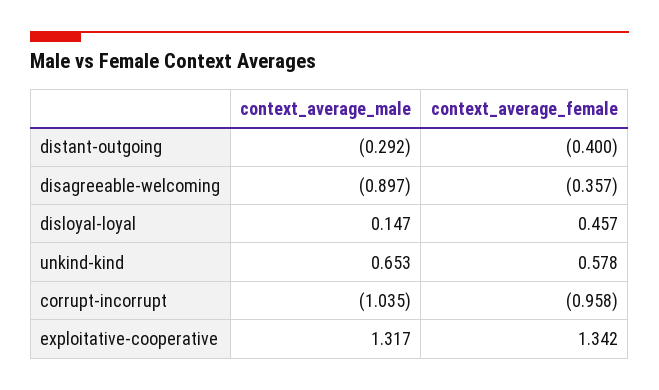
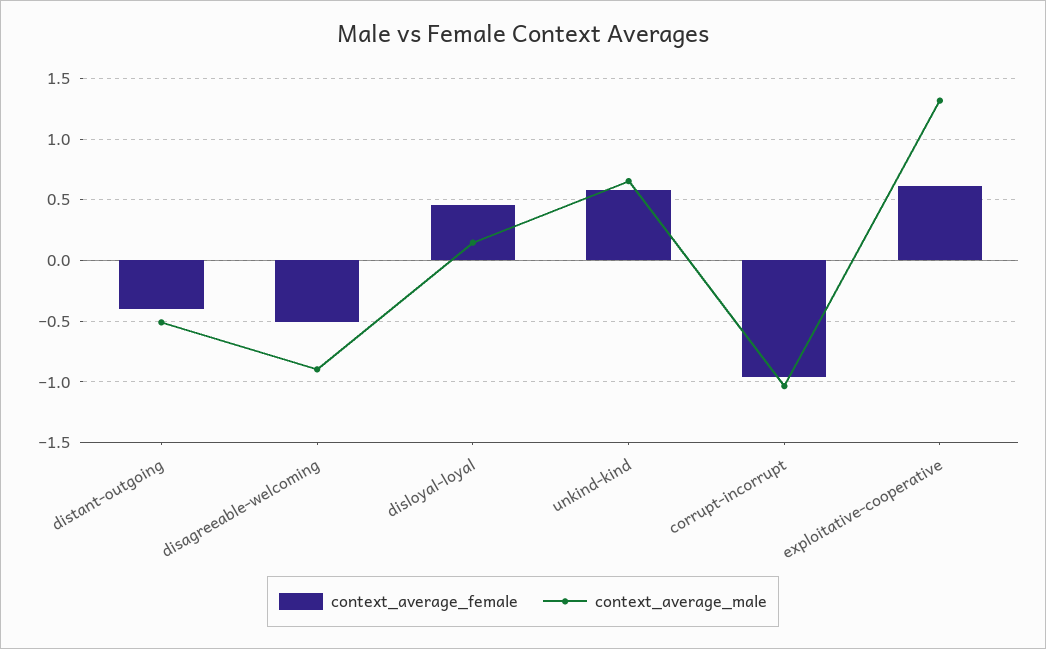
  {
    "context_average_male": {
-     "distant-outgoing": -0.292,
+     "distant-outgoing": -0.5,
      "disagreeable-welcoming": -0.897,
      "disloyal-loyal": 0.147,
      "unkind-kind": 0.653,
      "corrupt-incorrupt": -1.035,
      "exploitative-cooperative": 1.317
    },
    "context_average_female": {
      "distant-outgoing": -0.4,
-     "disagreeable-welcoming": -0.357,
+     "disagreeable-welcoming": -0.5,
      "disloyal-loyal": 0.457,
      "unkind-kind": 0.578,
      "corrupt-incorrupt": -0.958,
-     "exploitative-cooperative": 1.342
+     "exploitative-cooperative": 0.6
    }
  }

